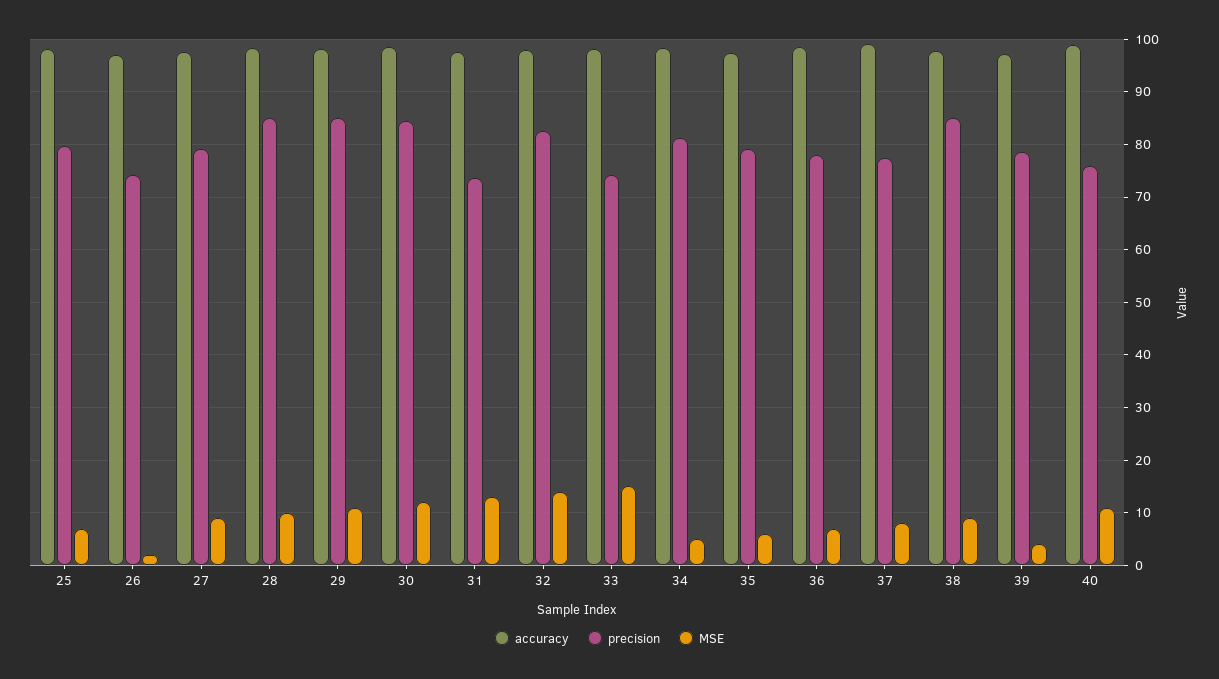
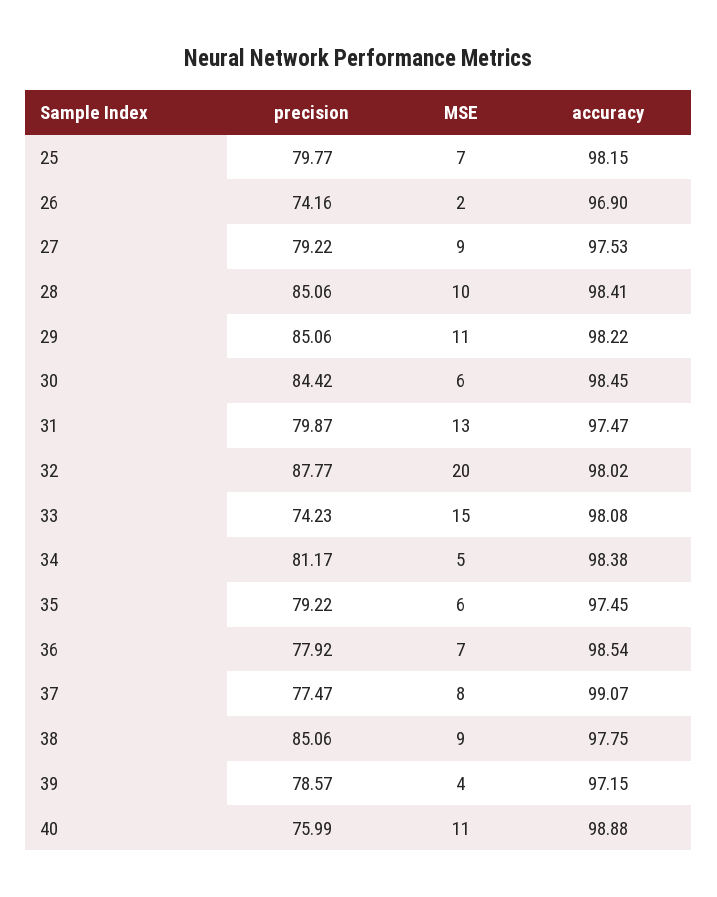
  {
    "accuracy": {
      "25": 98.15,
      "26": 96.9,
      "27": 97.53,
      "28": 98.41,
      "29": 98.22,
      "30": 98.45,
      "31": 97.47,
      "32": 98.02,
      "33": 98.08,
      "34": 98.38,
      "35": 97.45,
      "36": 98.54,
      "37": 99.07,
      "38": 97.75,
      "39": 97.15,
      "40": 98.88
    },
    "precision": {
      "25": 79.77,
      "26": 74.16,
      "27": 79.22,
      "28": 85.06,
      "29": 85.06,
      "30": 84.42,
-     "31": 74,
+     "31": 79.87,
-     "32": 82,
+     "32": 87.77,
      "33": 74.23,
      "34": 81.17,
      "35": 79.22,
      "36": 77.92,
      "37": 77.47,
      "38": 85.06,
      "39": 78.57,
      "40": 75.99
    },
    "MSE": {
      "25": 7,
      "26": 2,
      "27": 9,
      "28": 10,
      "29": 11,
-     "30": 12,
+     "30": 6,
      "31": 13,
-     "32": 14,
+     "32": 20,
      "33": 15,
      "34": 5,
      "35": 6,
      "36": 7,
      "37": 8,
      "38": 9,
      "39": 4,
      "40": 11
    }
  }

